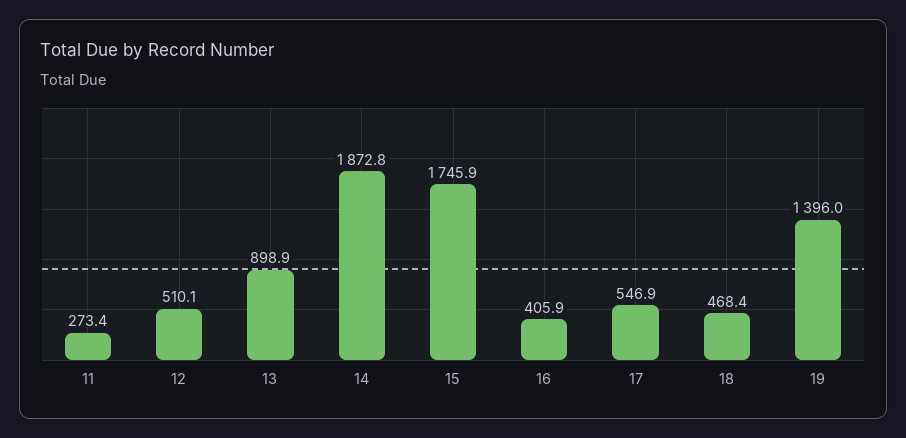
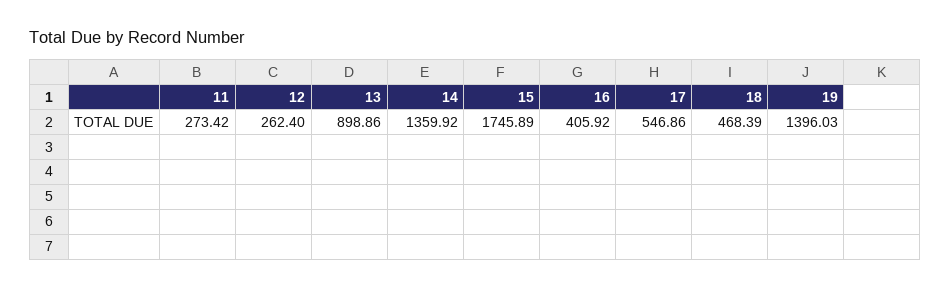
  {
    "11": 273.42,
-   "12": 510.1,
+   "12": 262.4,
    "13": 898.86,
-   "14": 1872.8,
+   "14": 1359.92,
    "15": 1745.89,
    "16": 405.92,
    "17": 546.86,
    "18": 468.39,
    "19": 1396.03
  }

